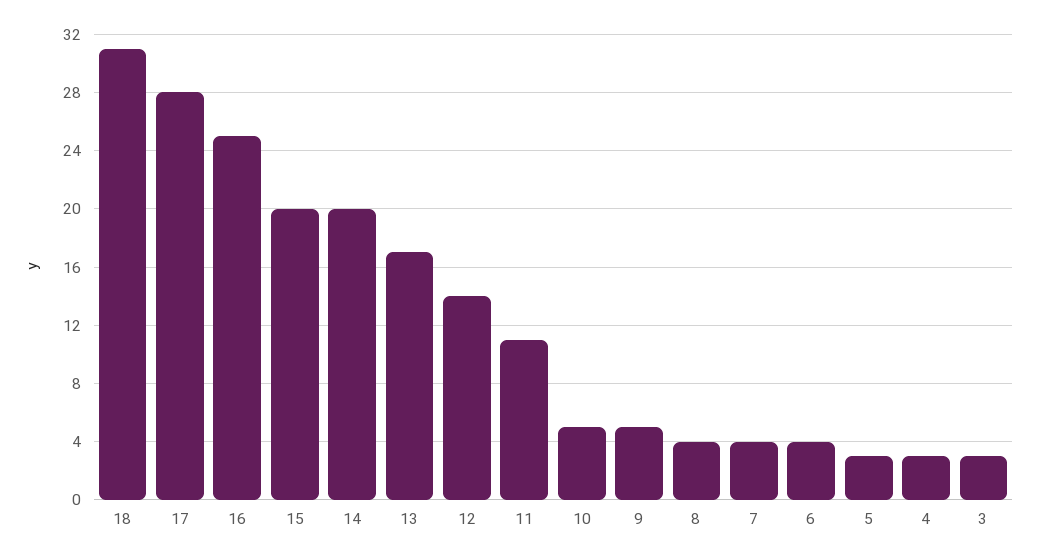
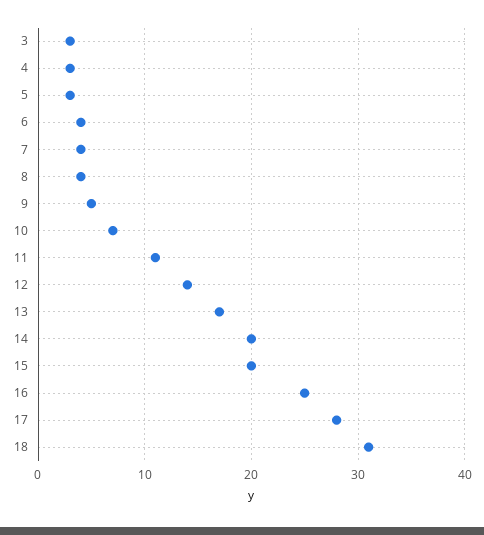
  {
    "18": 31,
    "17": 28,
    "16": 25,
    "15": 20,
    "14": 20,
    "13": 17,
    "12": 14,
    "11": 11,
-   "10": 5,
+   "10": 7,
    "9": 5,
    "8": 4,
    "7": 4,
    "6": 4,
    "5": 3,
    "4": 3,
    "3": 3
  }

